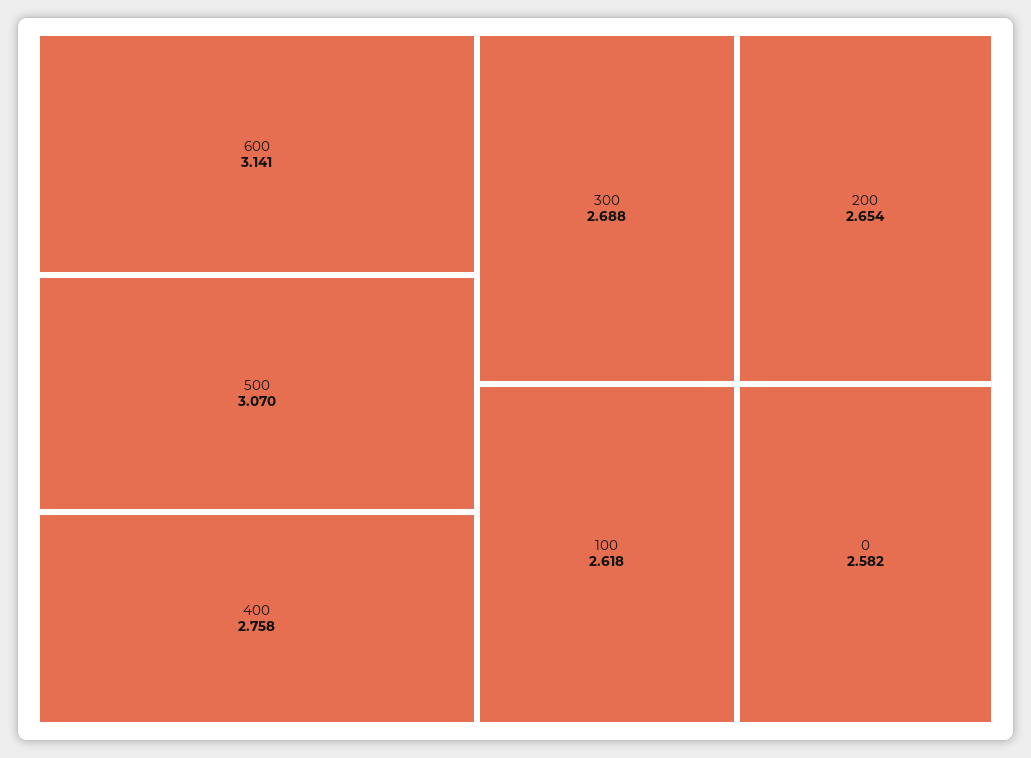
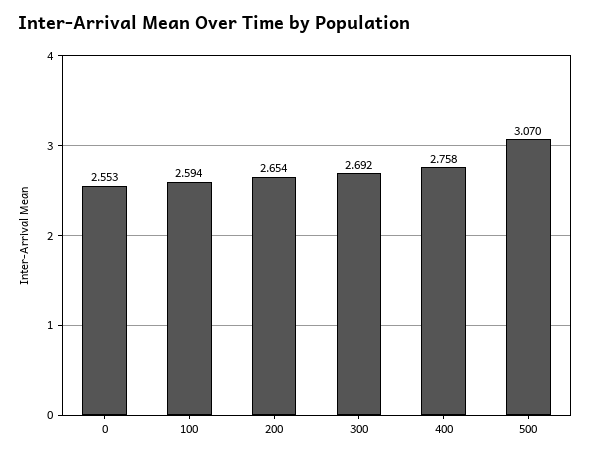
  {
-   "600": 3.141,
    "500": 3.07,
    "400": 2.758,
-   "300": 2.688,
+   "300": 2.692,
    "200": 2.654,
-   "100": 2.618,
+   "100": 2.594,
-   "0": 2.582
+   "0": 2.553
  }

